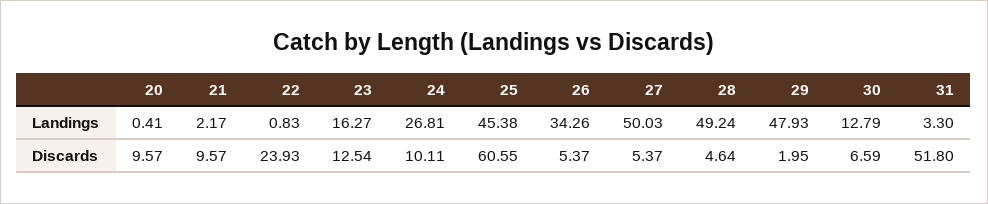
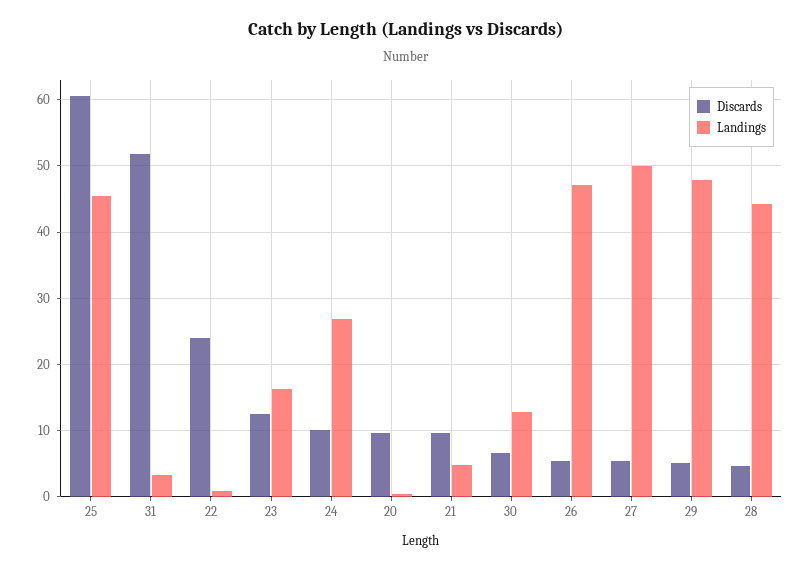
  {
    "Landings": {
      "20": 0.41,
-     "21": 2.17,
+     "21": 5,
      "22": 0.83,
      "23": 16.27,
      "24": 26.81,
      "25": 45.38,
-     "26": 34.26,
+     "26": 47,
      "27": 50.03,
-     "28": 49.24,
+     "28": 44,
      "29": 47.93,
      "30": 12.79,
      "31": 3.3
    },
    "Discards": {
      "20": 9.57,
      "21": 9.57,
      "22": 23.93,
      "23": 12.54,
      "24": 10.11,
      "25": 60.55,
      "26": 5.37,
      "27": 5.37,
      "28": 4.64,
-     "29": 1.95,
+     "29": 5,
      "30": 6.59,
      "31": 51.8
    }
  }

